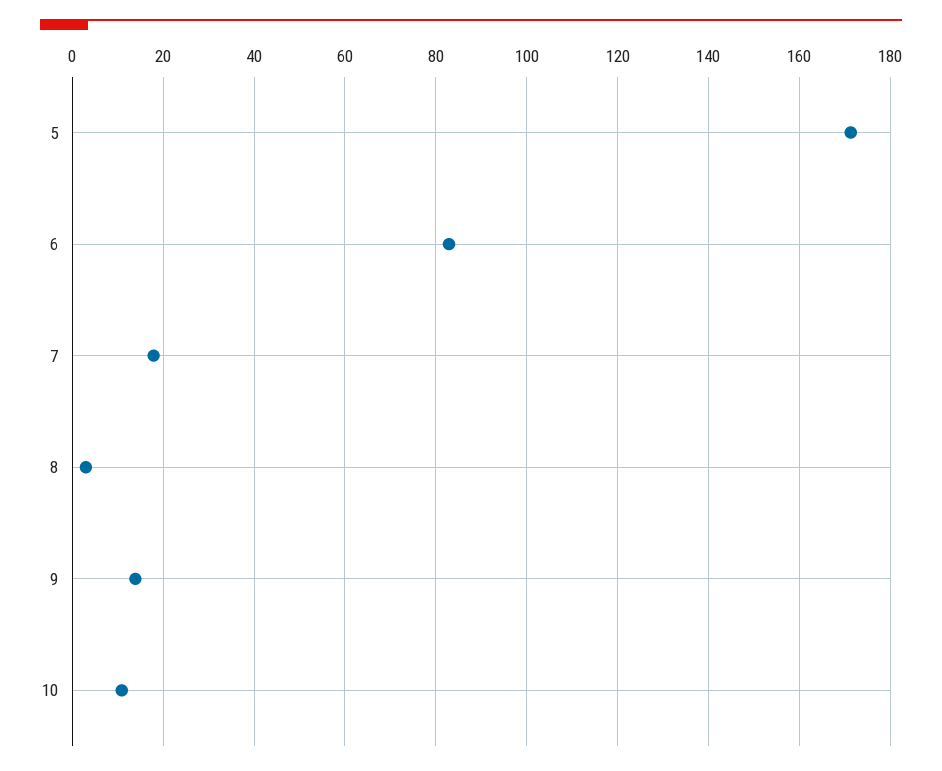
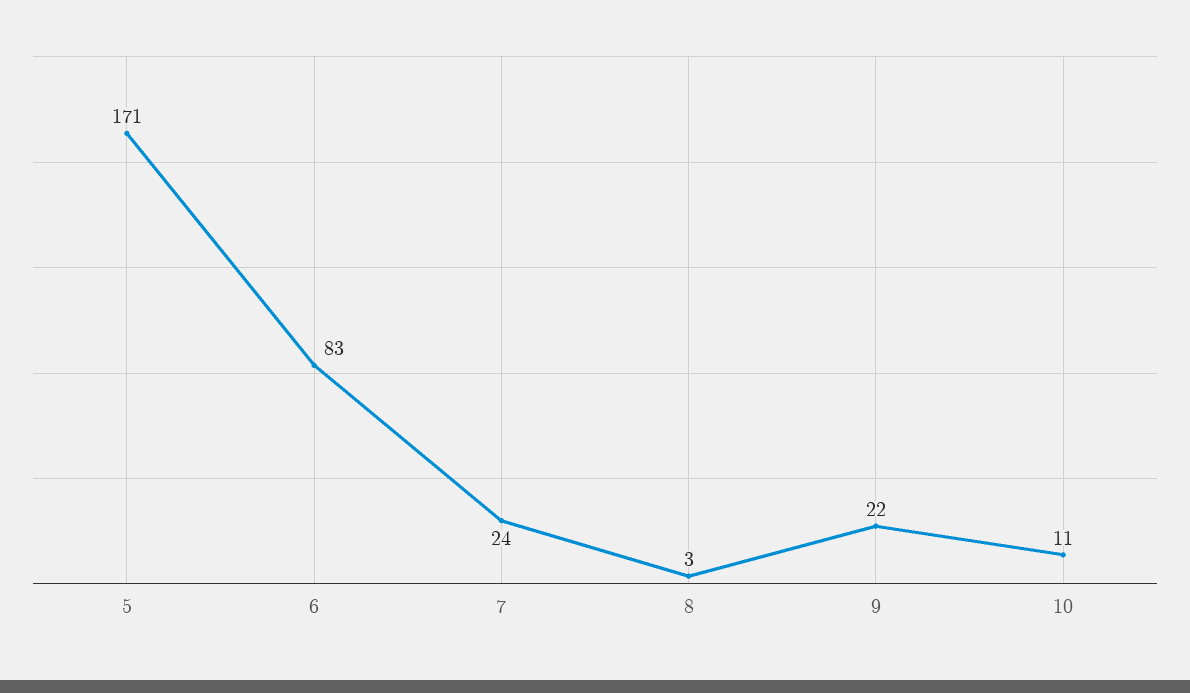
  {
    "5": 171,
    "6": 83,
-   "7": 18,
+   "7": 24,
    "8": 3,
-   "9": 14,
+   "9": 22,
    "10": 11
  }

